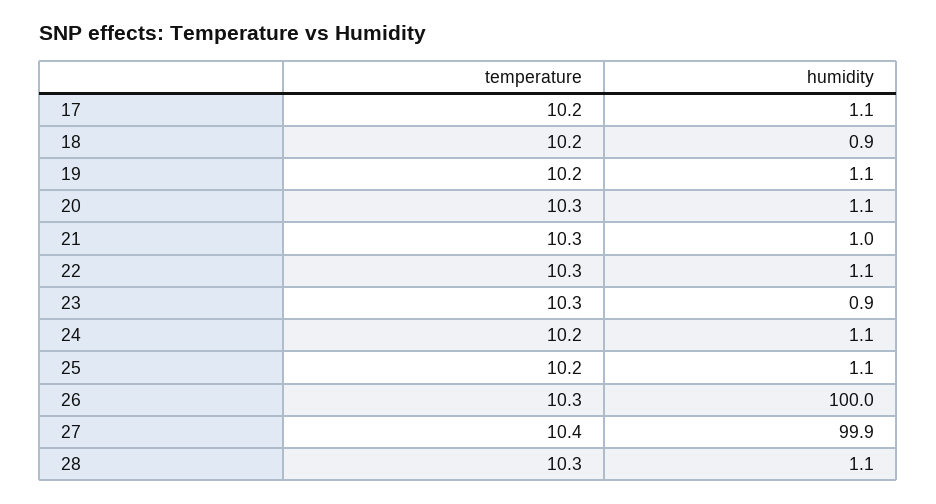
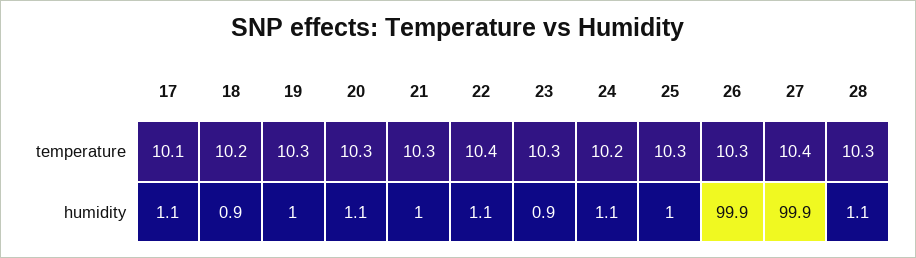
  {
    "temperature": {
-     "17": 10.2,
+     "17": 10.1,
      "18": 10.2,
-     "19": 10.2,
+     "19": 10.3,
      "20": 10.3,
      "21": 10.3,
-     "22": 10.3,
+     "22": 10.4,
      "23": 10.3,
      "24": 10.2,
-     "25": 10.2,
+     "25": 10.3,
      "26": 10.3,
      "27": 10.4,
      "28": 10.3
    },
    "humidity": {
      "17": 1.1,
      "18": 0.9,
-     "19": 1.1,
+     "19": 1,
      "20": 1.1,
      "21": 1,
      "22": 1.1,
      "23": 0.9,
      "24": 1.1,
-     "25": 1.1,
+     "25": 1,
-     "26": 100,
+     "26": 99.9,
      "27": 99.9,
      "28": 1.1
    }
  }

